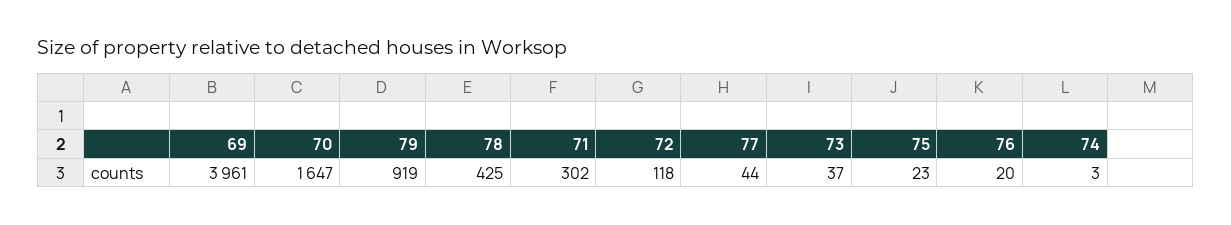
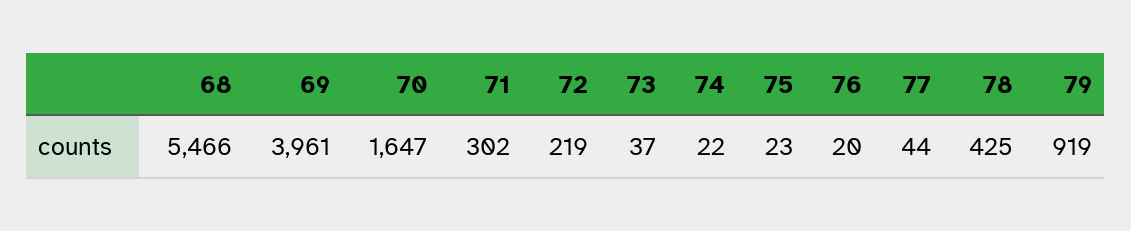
  {
    "69": 3961,
    "70": 1647,
    "79": 919,
    "78": 425,
    "71": 302,
-   "72": 118,
+   "72": 219,
    "77": 44,
    "73": 37,
    "75": 23,
    "76": 20,
-   "74": 3
+   "74": 22,
+   "68": 5466
  }

